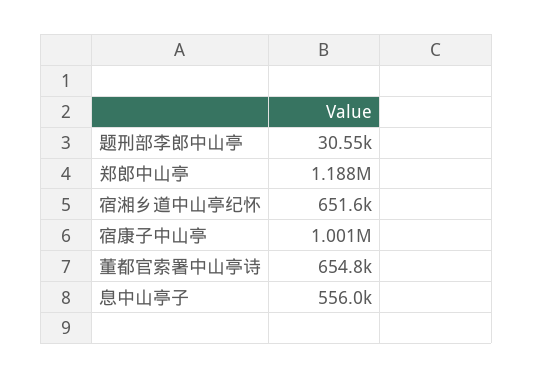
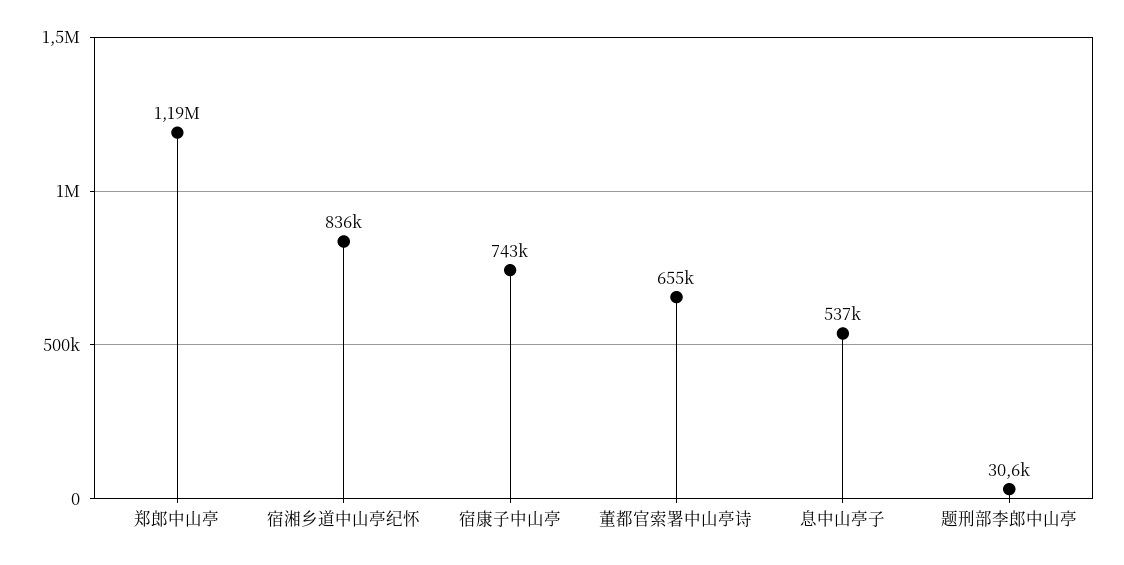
  {
    "题刑部李郎中山亭": 30550,
    "郑郎中山亭": 1188000,
-   "宿湘乡道中山亭纪怀": 651600,
+   "宿湘乡道中山亭纪怀": 836000,
-   "宿康子中山亭": 1001000,
+   "宿康子中山亭": 743000,
    "董都官索署中山亭诗": 654800,
-   "息中山亭子": 556000
+   "息中山亭子": 537000
  }

